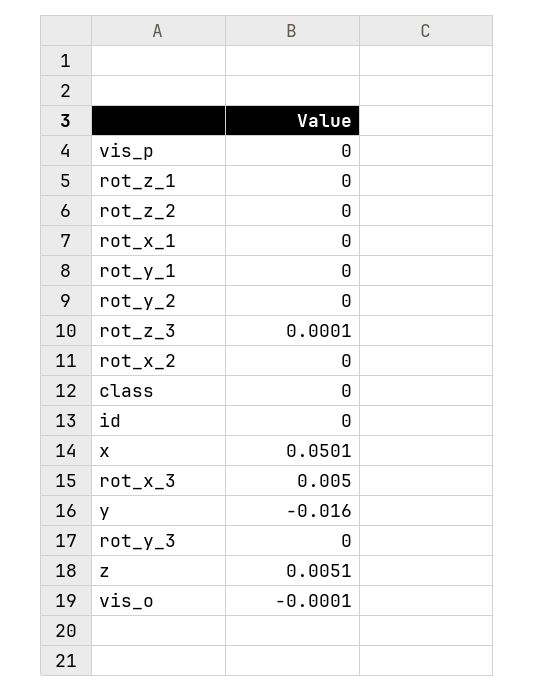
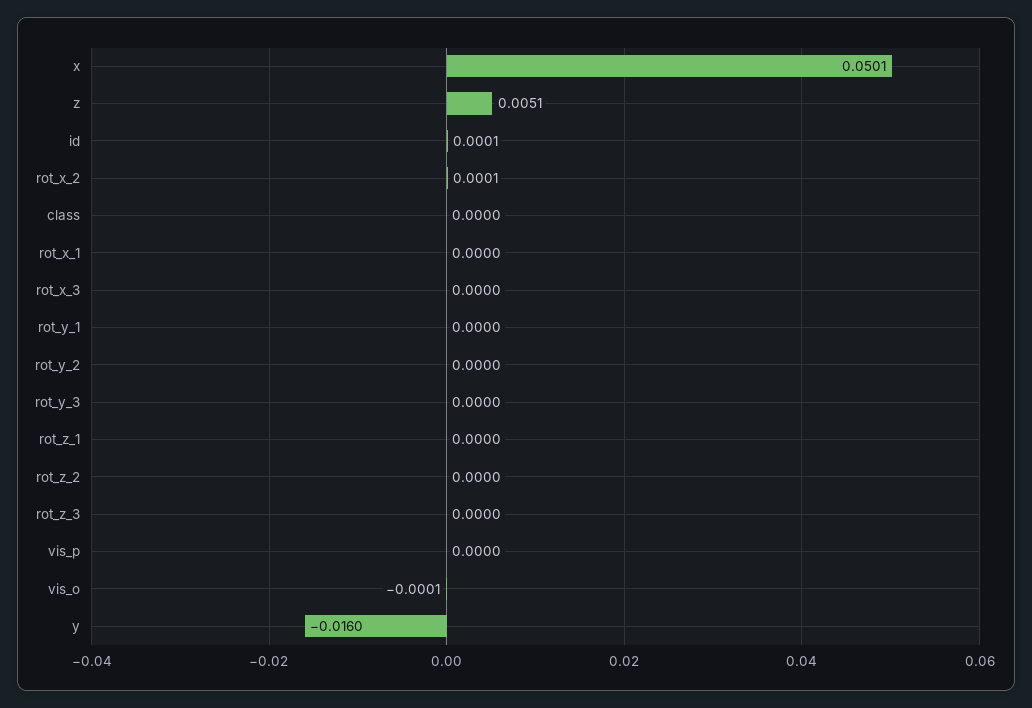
  {
    "vis_p": 0,
    "rot_z_1": 0,
    "rot_z_2": 0,
    "rot_x_1": 0,
    "rot_y_1": 0,
    "rot_y_2": 0,
-   "rot_z_3": 0.0001,
+   "rot_z_3": 0,
-   "rot_x_2": 0,
+   "rot_x_2": 0.0001,
    "class": 0,
-   "id": 0,
+   "id": 0.0001,
    "x": 0.0501,
-   "rot_x_3": 0.005,
+   "rot_x_3": 0,
    "y": -0.016,
    "rot_y_3": 0,
    "z": 0.0051,
    "vis_o": -0.0001
  }

